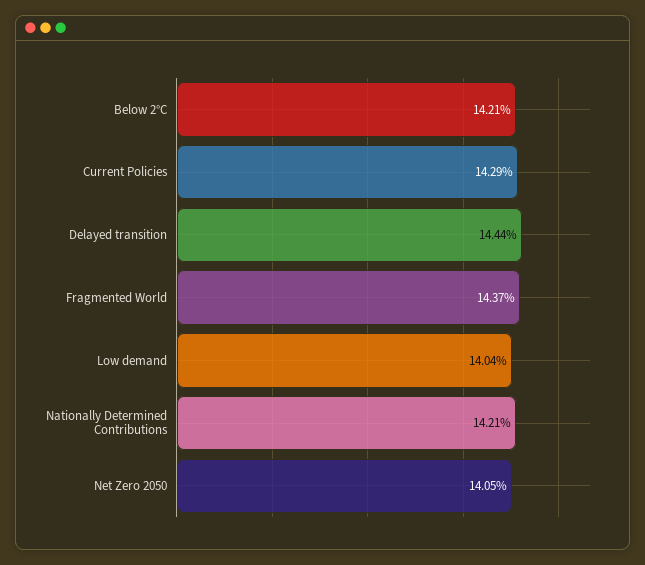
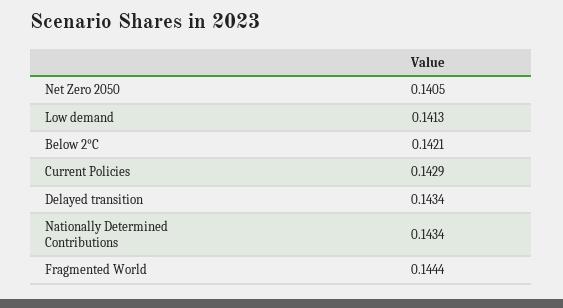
  {
    "Below 2°C": 0.1421,
    "Current Policies": 0.1429,
-   "Delayed transition": 0.1444,
+   "Delayed transition": 0.1434,
-   "Fragmented World": 0.1437,
+   "Fragmented World": 0.1444,
-   "Low demand": 0.1404,
+   "Low demand": 0.1413,
-   "Nationally Determined Contributions": 0.1421,
+   "Nationally Determined Contributions": 0.1434,
    "Net Zero 2050": 0.1405
  }

